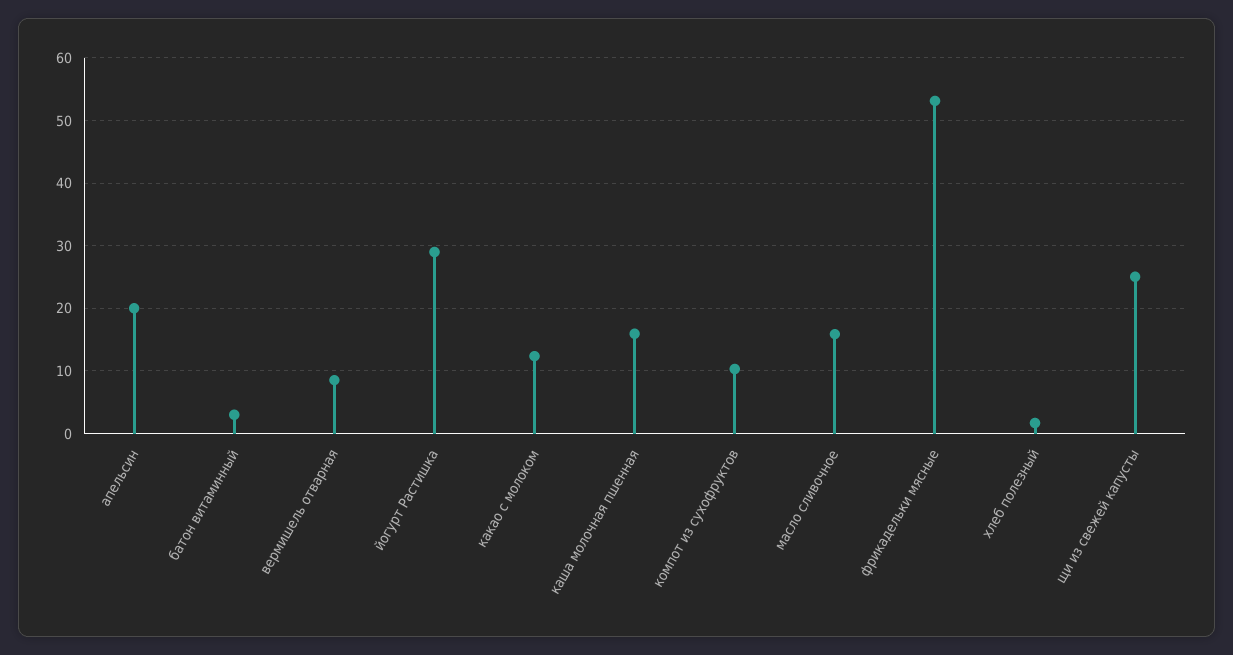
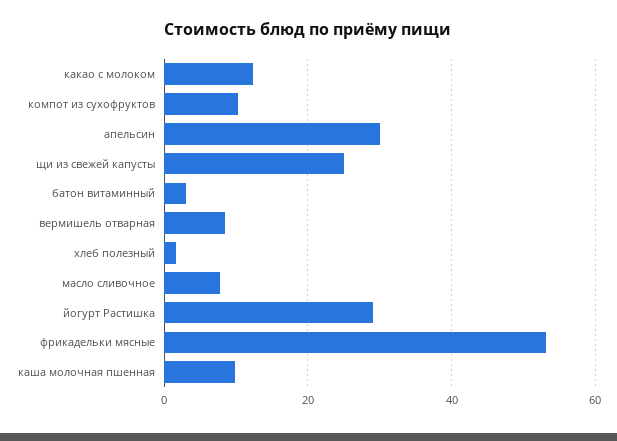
  {
-   "апельсин": 20,
+   "апельсин": 30,
    "батон витаминный": 3,
    "вермишель отварная": 9,
    "йогурт Растишка": 29,
    "какао с молоком": 12,
-   "каша молочная пшенная": 16,
+   "каша молочная пшенная": 10,
    "компот из сухофруктов": 10,
-   "масло сливочное": 16,
+   "масло сливочное": 8,
    "фрикадельки мясные": 53,
    "хлеб полезный": 2,
    "щи из свежей капусты": 25
  }

